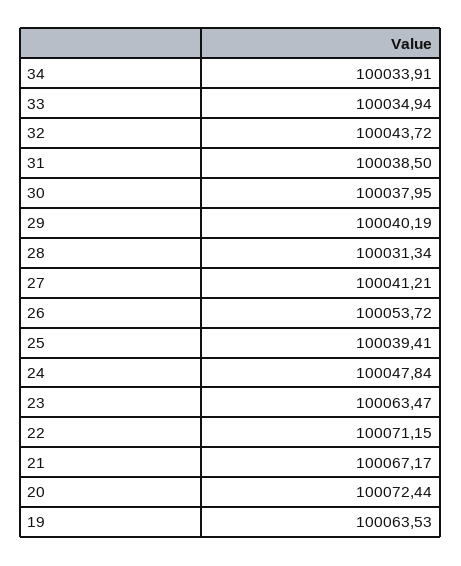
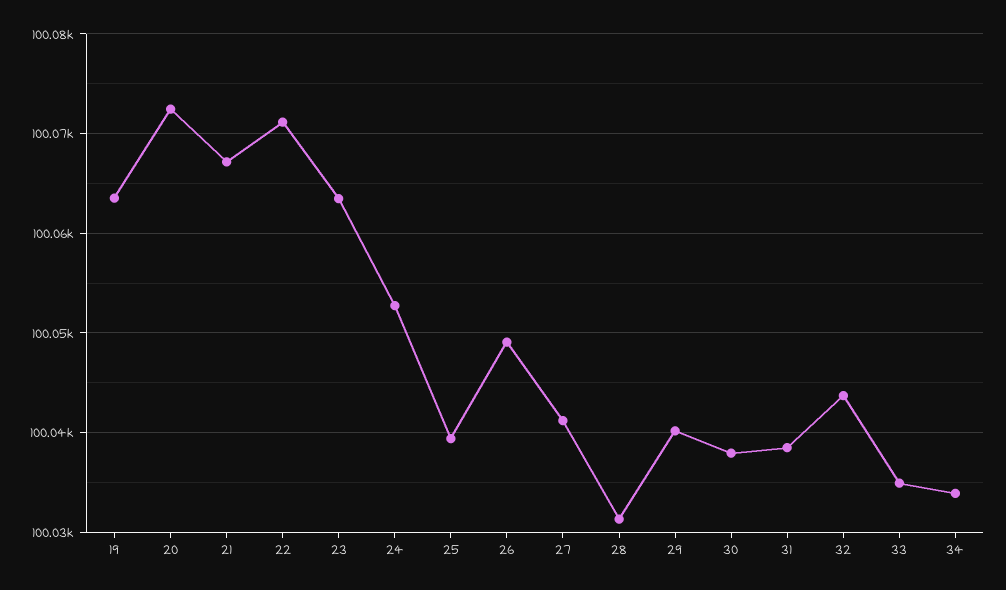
  {
    "34": 100033.91,
    "33": 100034.94,
    "32": 100043.72,
    "31": 100038.5,
    "30": 100037.95,
    "29": 100040.19,
    "28": 100031.34,
    "27": 100041.21,
-   "26": 100053.72,
+   "26": 100049,
    "25": 100039.41,
-   "24": 100047.84,
+   "24": 100053,
    "23": 100063.47,
    "22": 100071.15,
    "21": 100067.17,
    "20": 100072.44,
    "19": 100063.53
  }

